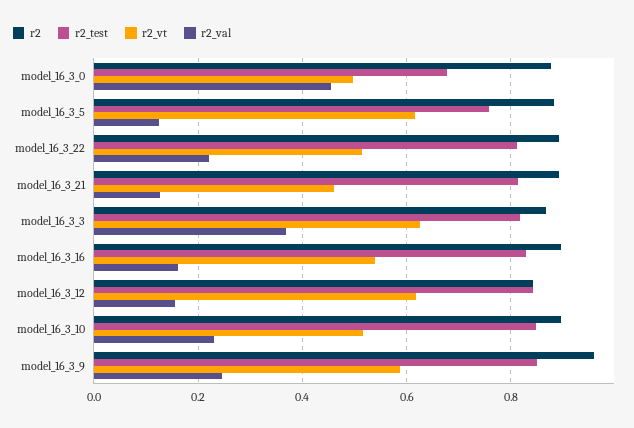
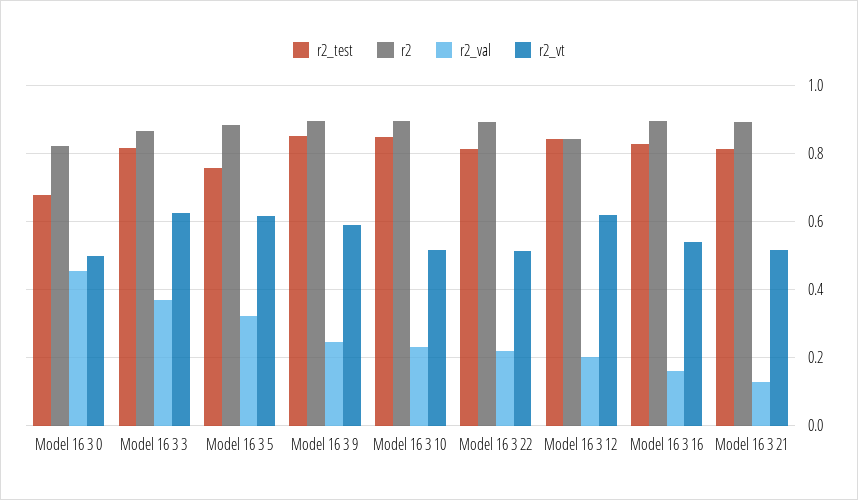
  {
    "r2": {
-     "model_16_3_0": 0.88,
+     "model_16_3_0": 0.82,
      "model_16_3_5": 0.88,
      "model_16_3_22": 0.9,
      "model_16_3_21": 0.9,
      "model_16_3_3": 0.86,
      "model_16_3_16": 0.9,
      "model_16_3_12": 0.84,
      "model_16_3_10": 0.9,
-     "model_16_3_9": 0.96
+     "model_16_3_9": 0.9
    },
    "r2_test": {
      "model_16_3_0": 0.68,
      "model_16_3_5": 0.76,
      "model_16_3_22": 0.82,
      "model_16_3_21": 0.82,
      "model_16_3_3": 0.82,
      "model_16_3_16": 0.82,
      "model_16_3_12": 0.84,
      "model_16_3_10": 0.84,
      "model_16_3_9": 0.86
    },
    "r2_vt": {
      "model_16_3_0": 0.5,
      "model_16_3_5": 0.62,
      "model_16_3_22": 0.52,
-     "model_16_3_21": 0.46,
+     "model_16_3_21": 0.52,
      "model_16_3_3": 0.62,
      "model_16_3_16": 0.54,
      "model_16_3_12": 0.62,
      "model_16_3_10": 0.52,
      "model_16_3_9": 0.58
    },
    "r2_val": {
      "model_16_3_0": 0.46,
-     "model_16_3_5": 0.12,
+     "model_16_3_5": 0.32,
      "model_16_3_22": 0.22,
      "model_16_3_21": 0.12,
      "model_16_3_3": 0.36,
      "model_16_3_16": 0.16,
-     "model_16_3_12": 0.16,
+     "model_16_3_12": 0.2,
      "model_16_3_10": 0.22,
      "model_16_3_9": 0.24
    }
  }

